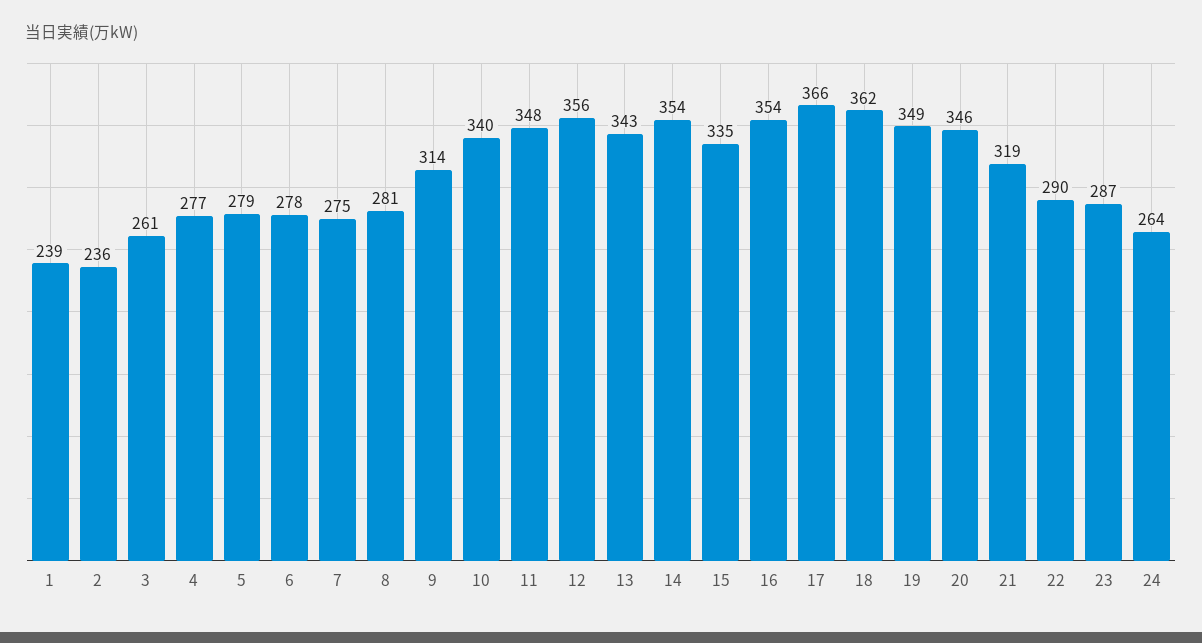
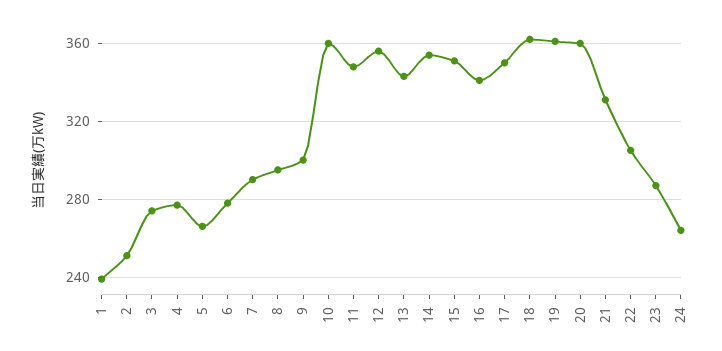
  {
    "1": 239,
-   "2": 236,
+   "2": 250,
-   "3": 261,
+   "3": 275,
    "4": 277,
-   "5": 279,
+   "5": 265,
    "6": 278,
-   "7": 275,
+   "7": 290,
-   "8": 281,
+   "8": 295,
-   "9": 314,
+   "9": 300,
-   "10": 340,
+   "10": 360,
    "11": 348,
    "12": 356,
    "13": 343,
    "14": 354,
-   "15": 335,
+   "15": 350,
-   "16": 354,
+   "16": 340,
-   "17": 366,
+   "17": 350,
    "18": 362,
-   "19": 349,
+   "19": 360,
-   "20": 346,
+   "20": 360,
-   "21": 319,
+   "21": 330,
-   "22": 290,
+   "22": 305,
    "23": 287,
    "24": 264
  }

